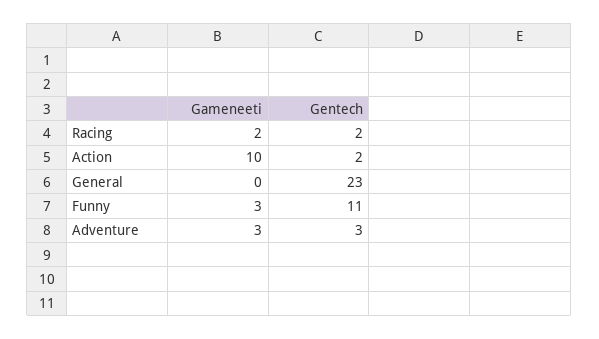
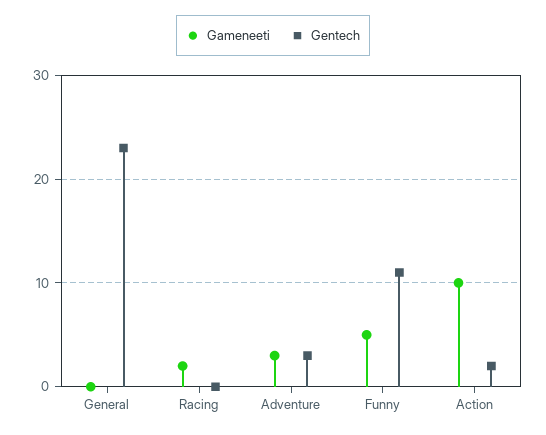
  {
    "Gameneeti": {
      "Racing": 2,
      "Action": 10,
      "General": 0,
-     "Funny": 3,
+     "Funny": 5,
      "Adventure": 3
    },
    "Gentech": {
-     "Racing": 2,
+     "Racing": 0,
      "Action": 2,
      "General": 23,
      "Funny": 11,
      "Adventure": 3
    }
  }

